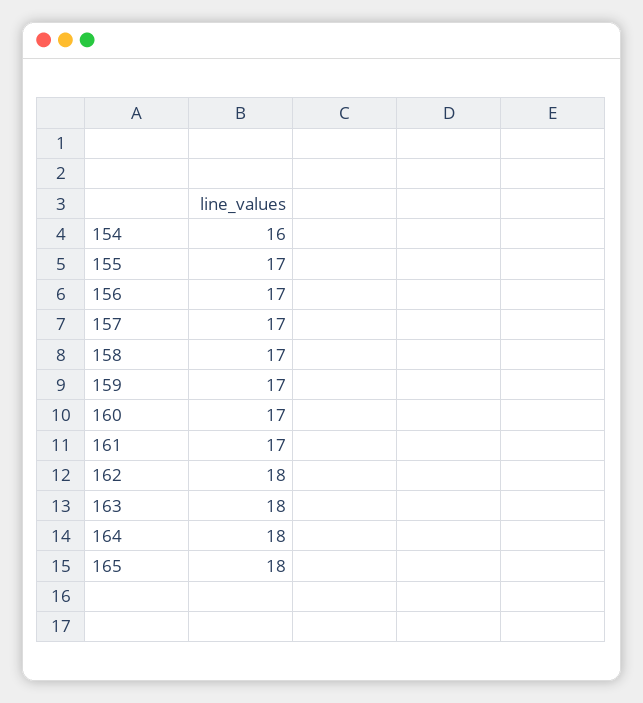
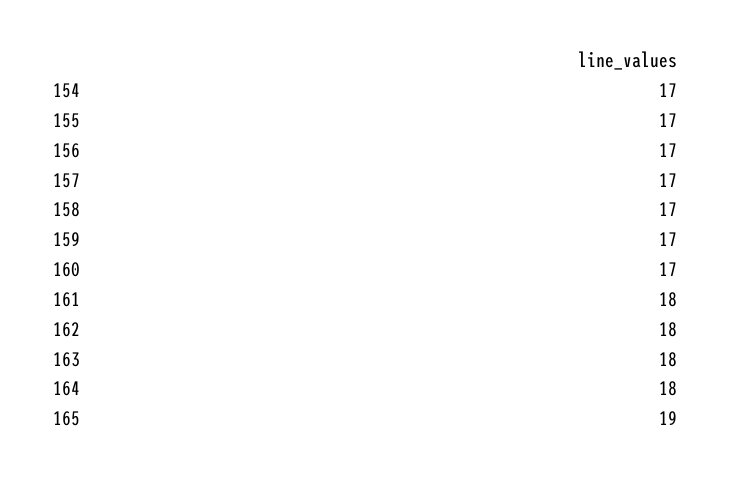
  {
-   "154": 16,
+   "154": 17,
    "155": 17,
    "156": 17,
    "157": 17,
    "158": 17,
    "159": 17,
    "160": 17,
-   "161": 17,
+   "161": 18,
    "162": 18,
    "163": 18,
    "164": 18,
-   "165": 18
+   "165": 19
  }

